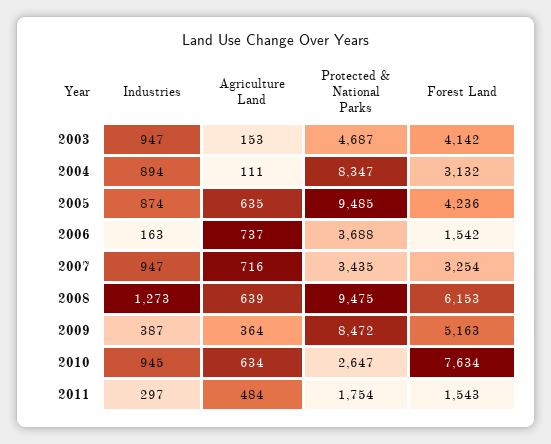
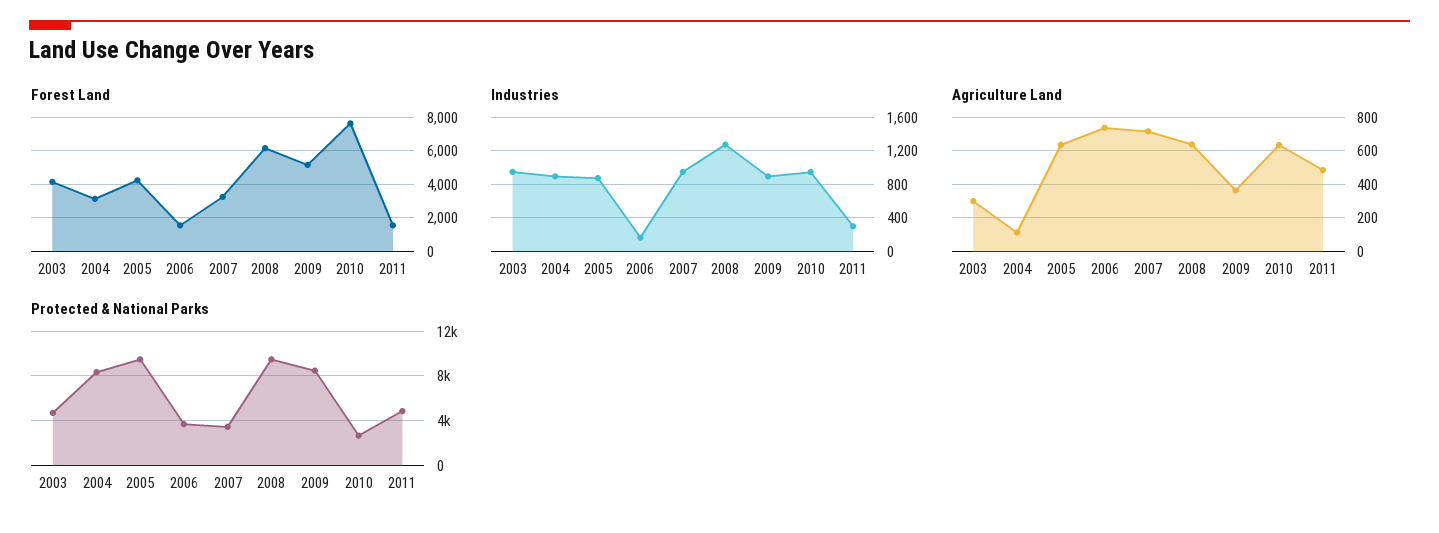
  {
    "Industries": {
      "2003": 947,
      "2004": 894,
      "2005": 874,
      "2006": 163,
      "2007": 947,
      "2008": 1273,
-     "2009": 387,
+     "2009": 900,
      "2010": 945,
      "2011": 297
    },
    "Agriculture Land": {
-     "2003": 153,
+     "2003": 300,
      "2004": 111,
      "2005": 635,
      "2006": 737,
      "2007": 716,
      "2008": 639,
      "2009": 364,
      "2010": 634,
      "2011": 484
    },
    "Protected & National Parks": {
      "2003": 4687,
      "2004": 8347,
      "2005": 9485,
      "2006": 3688,
      "2007": 3435,
      "2008": 9475,
      "2009": 8472,
      "2010": 2647,
-     "2011": 1754
+     "2011": 5000
    },
    "Forest Land": {
      "2003": 4142,
      "2004": 3132,
      "2005": 4236,
      "2006": 1542,
      "2007": 3254,
      "2008": 6153,
      "2009": 5163,
      "2010": 7634,
      "2011": 1543
    }
  }

